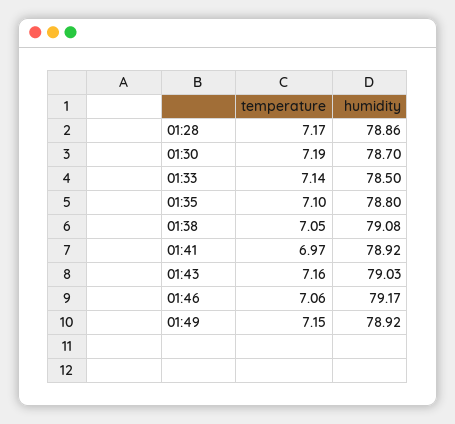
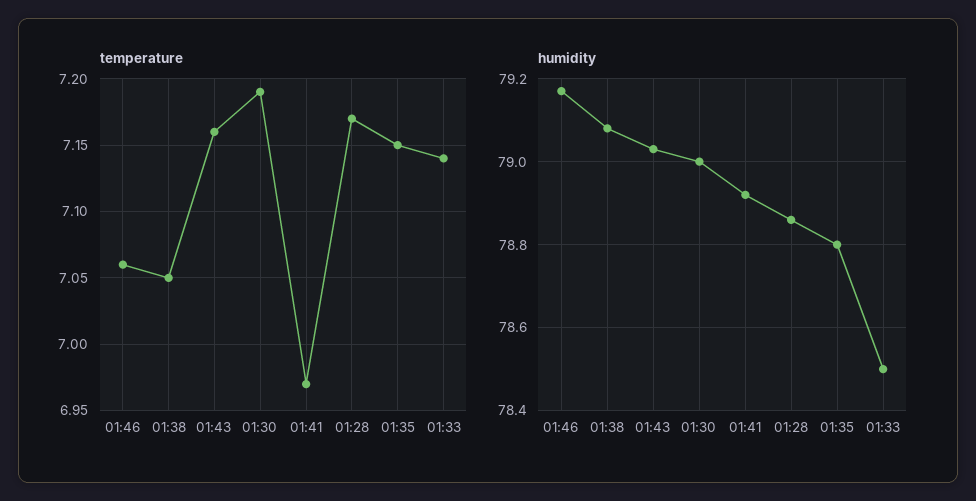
  {
    "temperature": {
      "01:28": 7.17,
      "01:30": 7.19,
      "01:33": 7.14,
-     "01:35": 7.1,
+     "01:35": 7.15,
      "01:38": 7.05,
      "01:41": 6.97,
      "01:43": 7.16,
-     "01:46": 7.06,
+     "01:46": 7.06
-     "01:49": 7.15
    },
    "humidity": {
      "01:28": 78.86,
-     "01:30": 78.7,
+     "01:30": 79,
      "01:33": 78.5,
      "01:35": 78.8,
      "01:38": 79.08,
      "01:41": 78.92,
      "01:43": 79.03,
-     "01:46": 79.17,
+     "01:46": 79.17
-     "01:49": 78.92
    }
  }

